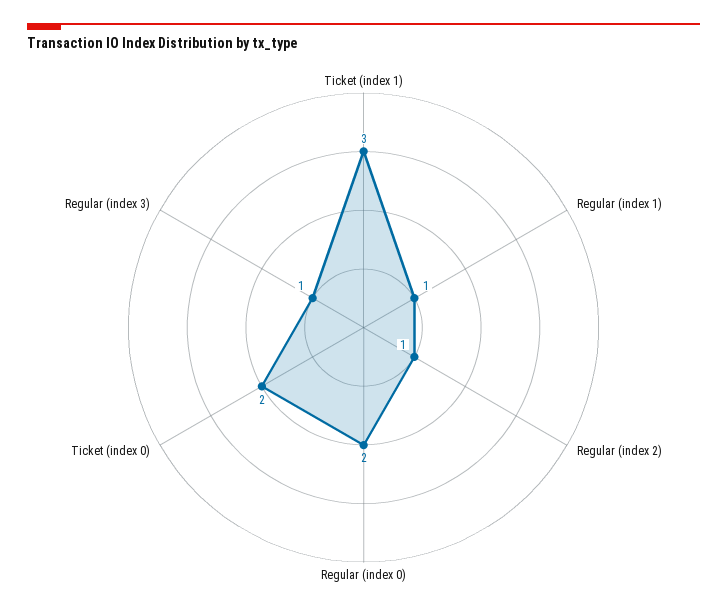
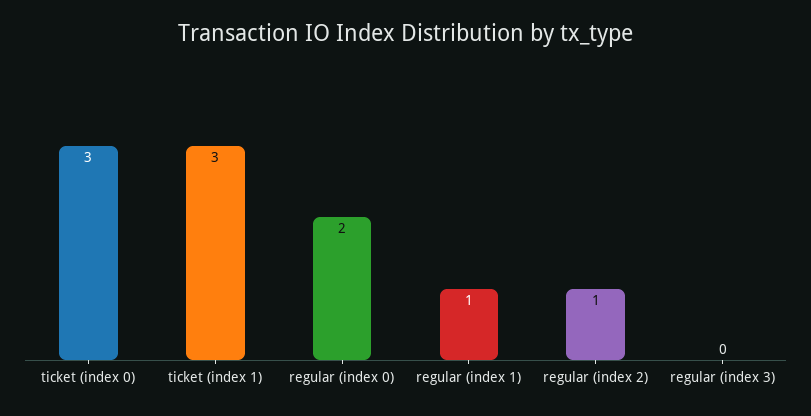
  {
    "Ticket (index 1)": 3,
    "Regular (index 1)": 1,
    "Regular (index 2)": 1,
    "Regular (index 0)": 2,
-   "Ticket (index 0)": 2,
+   "Ticket (index 0)": 3,
-   "Regular (index 3)": 1
+   "Regular (index 3)": 0
  }

